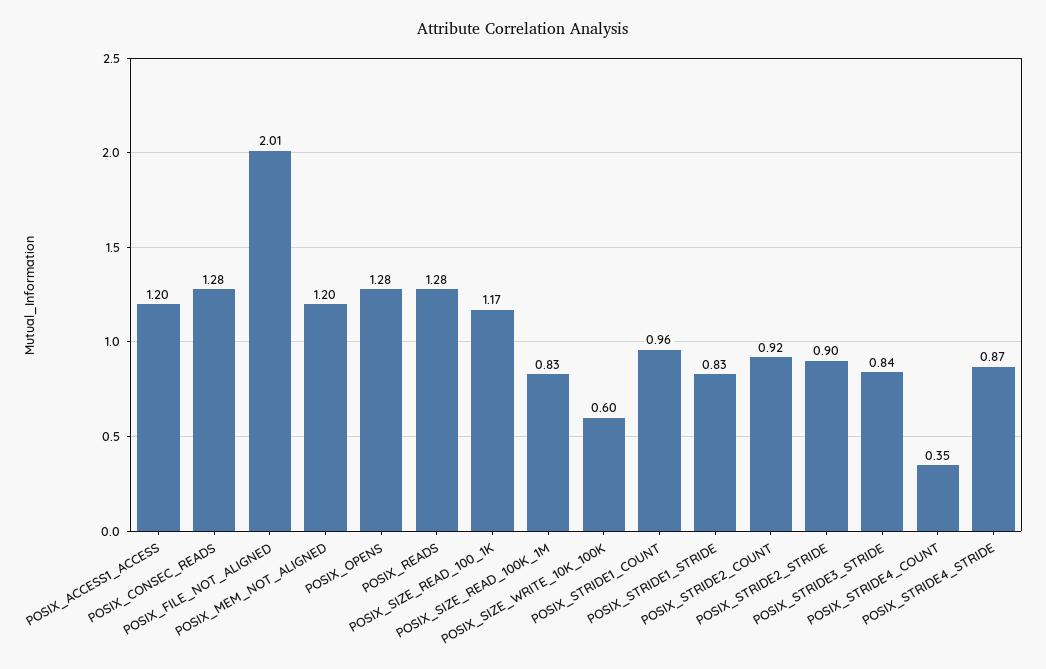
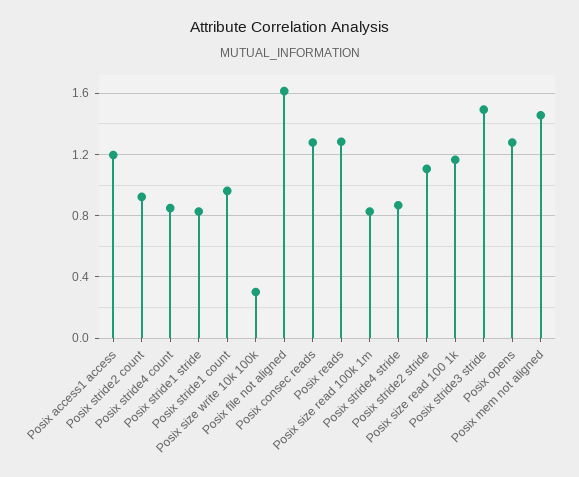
  {
    "POSIX_ACCESS1_ACCESS": 1.2,
    "POSIX_CONSEC_READS": 1.28,
-   "POSIX_FILE_NOT_ALIGNED": 2.01,
+   "POSIX_FILE_NOT_ALIGNED": 1.6,
-   "POSIX_MEM_NOT_ALIGNED": 1.2,
+   "POSIX_MEM_NOT_ALIGNED": 1.45,
    "POSIX_OPENS": 1.28,
    "POSIX_READS": 1.28,
    "POSIX_SIZE_READ_100_1K": 1.17,
    "POSIX_SIZE_READ_100K_1M": 0.83,
-   "POSIX_SIZE_WRITE_10K_100K": 0.6,
+   "POSIX_SIZE_WRITE_10K_100K": 0.3,
    "POSIX_STRIDE1_COUNT": 0.96,
    "POSIX_STRIDE1_STRIDE": 0.83,
    "POSIX_STRIDE2_COUNT": 0.92,
-   "POSIX_STRIDE2_STRIDE": 0.9,
+   "POSIX_STRIDE2_STRIDE": 1.1,
-   "POSIX_STRIDE3_STRIDE": 0.84,
+   "POSIX_STRIDE3_STRIDE": 1.5,
-   "POSIX_STRIDE4_COUNT": 0.35,
+   "POSIX_STRIDE4_COUNT": 0.85,
    "POSIX_STRIDE4_STRIDE": 0.87
  }

